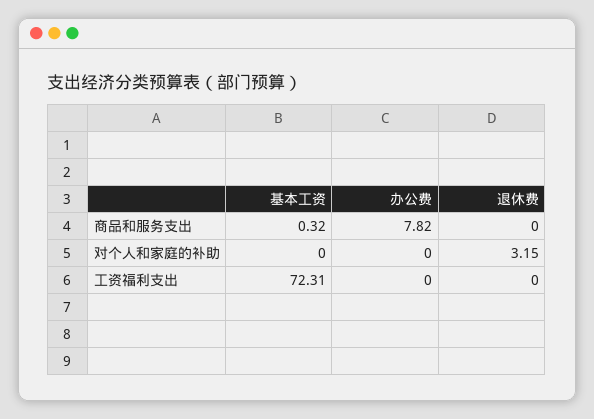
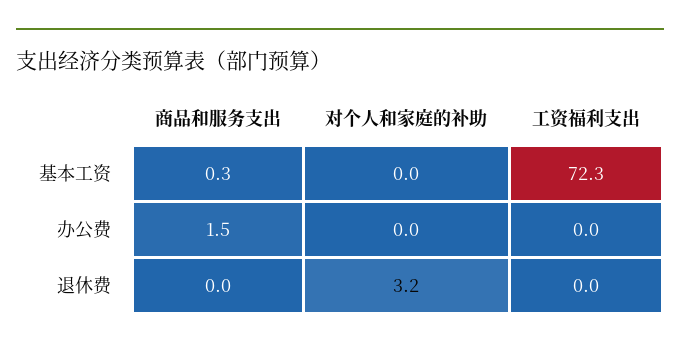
  {
    "基本工资": {
      "商品和服务支出": 0.32,
      "对个人和家庭的补助": 0,
      "工资福利支出": 72.31
    },
    "办公费": {
-     "商品和服务支出": 7.82,
+     "商品和服务支出": 1.5,
      "对个人和家庭的补助": 0,
      "工资福利支出": 0
    },
    "退休费": {
      "商品和服务支出": 0,
      "对个人和家庭的补助": 3.15,
      "工资福利支出": 0
    }
  }

